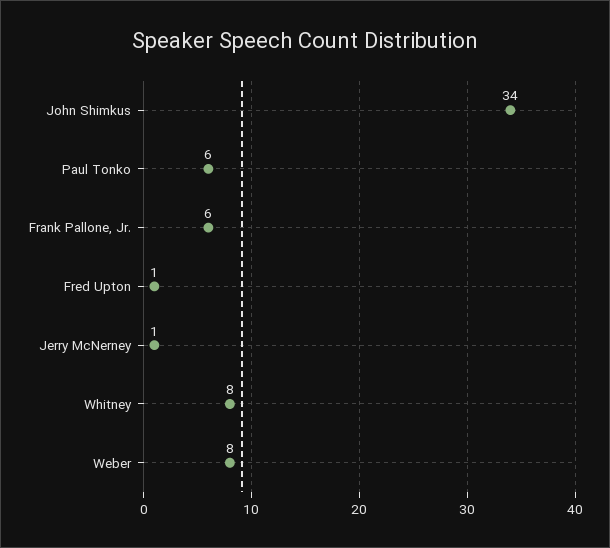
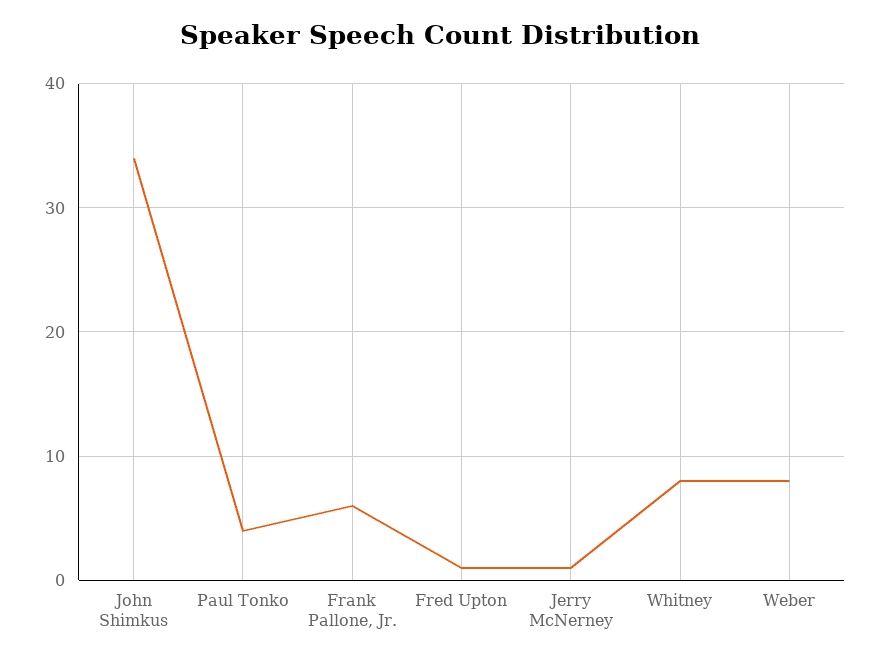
  {
    "John Shimkus": 34,
-   "Paul Tonko": 6,
+   "Paul Tonko": 4,
    "Frank Pallone, Jr.": 6,
    "Fred Upton": 1,
    "Jerry McNerney": 1,
    "Whitney": 8,
    "Weber": 8
  }

